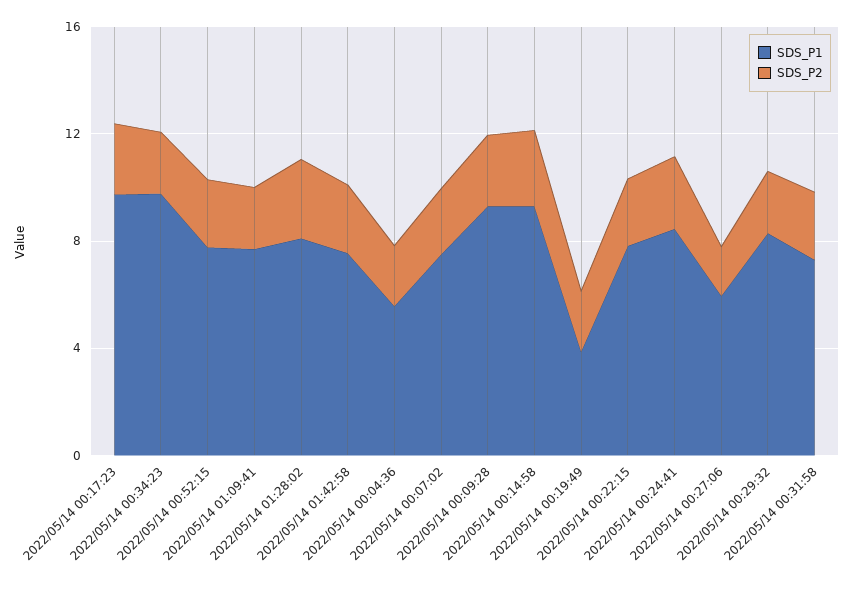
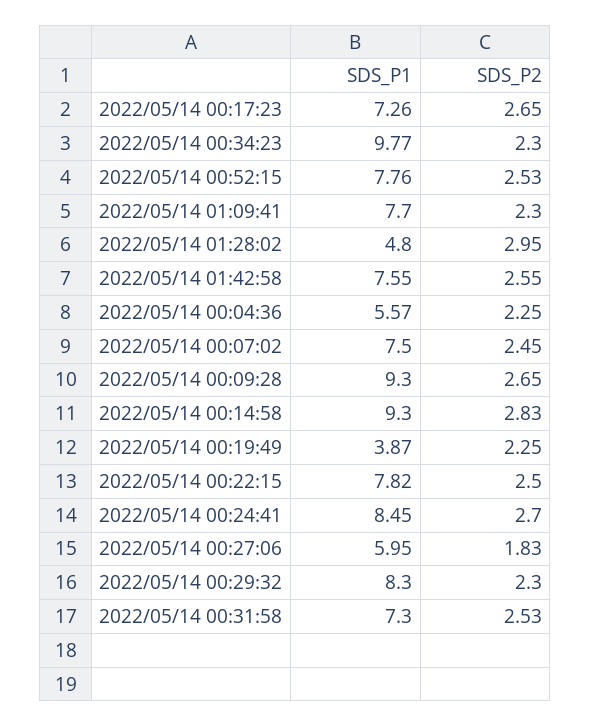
  {
    "SDS_P1": {
-     "2022/05/14 00:17:23": 10,
+     "2022/05/14 00:17:23": 7.26,
      "2022/05/14 00:34:23": 9.77,
      "2022/05/14 00:52:15": 7.76,
      "2022/05/14 01:09:41": 7.7,
-     "2022/05/14 01:28:02": 8,
+     "2022/05/14 01:28:02": 4.8,
      "2022/05/14 01:42:58": 7.55,
      "2022/05/14 00:04:36": 5.57,
      "2022/05/14 00:07:02": 7.5,
      "2022/05/14 00:09:28": 9.3,
      "2022/05/14 00:14:58": 9.3,
      "2022/05/14 00:19:49": 3.87,
      "2022/05/14 00:22:15": 7.82,
      "2022/05/14 00:24:41": 8.45,
      "2022/05/14 00:27:06": 5.95,
      "2022/05/14 00:29:32": 8.3,
      "2022/05/14 00:31:58": 7.3
    },
    "SDS_P2": {
      "2022/05/14 00:17:23": 2.65,
      "2022/05/14 00:34:23": 2.3,
      "2022/05/14 00:52:15": 2.53,
      "2022/05/14 01:09:41": 2.3,
      "2022/05/14 01:28:02": 2.95,
      "2022/05/14 01:42:58": 2.55,
      "2022/05/14 00:04:36": 2.25,
      "2022/05/14 00:07:02": 2.45,
      "2022/05/14 00:09:28": 2.65,
      "2022/05/14 00:14:58": 2.83,
      "2022/05/14 00:19:49": 2.25,
      "2022/05/14 00:22:15": 2.5,
      "2022/05/14 00:24:41": 2.7,
      "2022/05/14 00:27:06": 1.83,
      "2022/05/14 00:29:32": 2.3,
      "2022/05/14 00:31:58": 2.53
    }
  }

